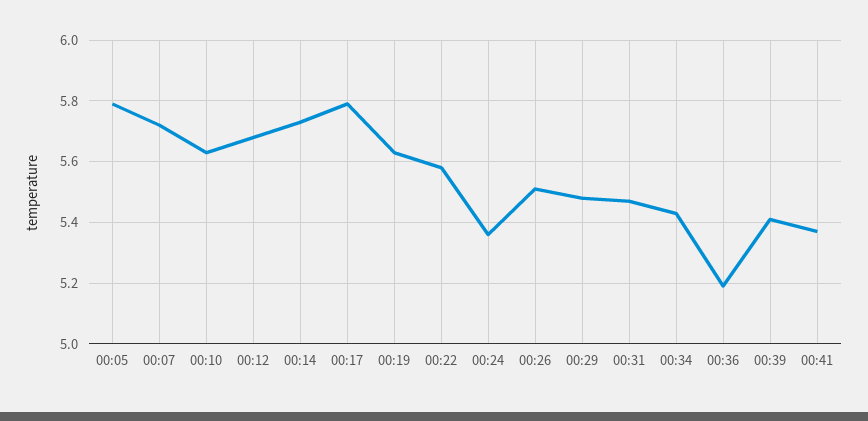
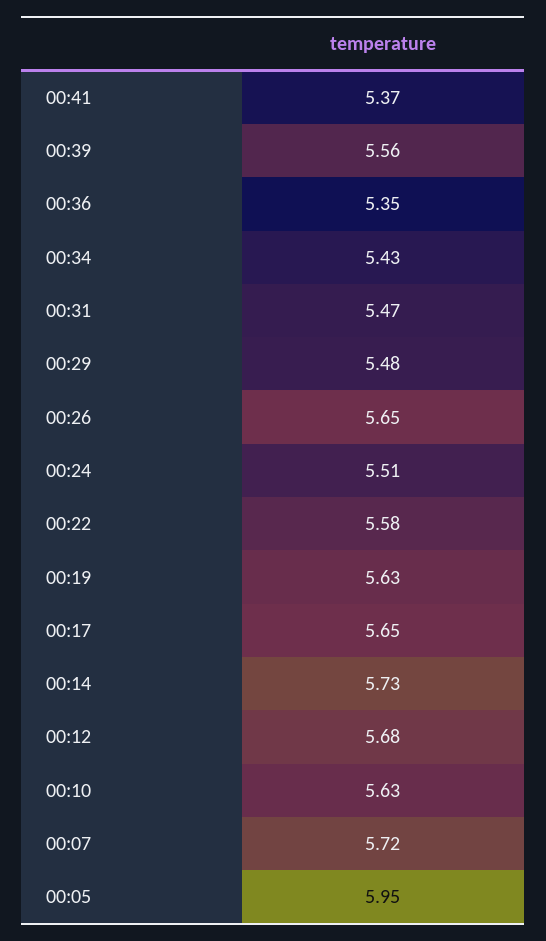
  {
-   "00:05": 5.8,
+   "00:05": 5.95,
    "00:07": 5.72,
    "00:10": 5.63,
    "00:12": 5.68,
    "00:14": 5.73,
-   "00:17": 5.8,
+   "00:17": 5.65,
    "00:19": 5.63,
    "00:22": 5.58,
-   "00:24": 5.35,
+   "00:24": 5.51,
-   "00:26": 5.5,
+   "00:26": 5.65,
    "00:29": 5.48,
    "00:31": 5.47,
    "00:34": 5.43,
-   "00:36": 5.2,
+   "00:36": 5.35,
-   "00:39": 5.4,
+   "00:39": 5.56,
    "00:41": 5.37
  }

